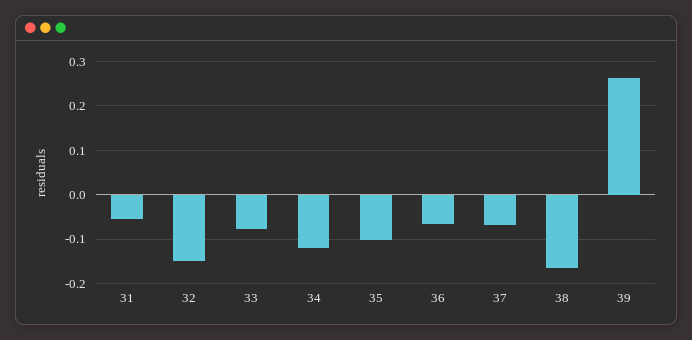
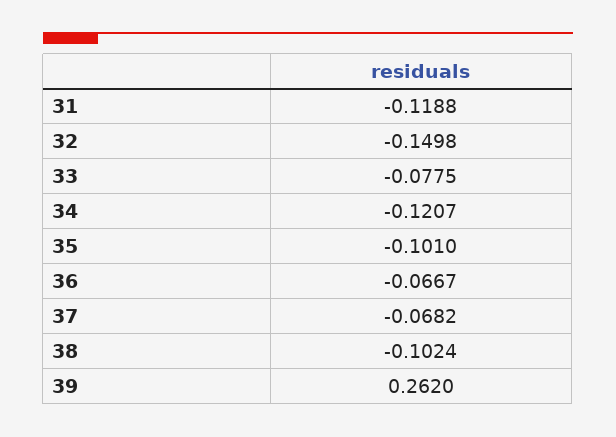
  {
-   "31": -0.06,
+   "31": -0.1188,
    "32": -0.1498,
    "33": -0.0775,
    "34": -0.1207,
    "35": -0.101,
    "36": -0.0667,
    "37": -0.0682,
-   "38": -0.16,
+   "38": -0.1024,
    "39": 0.262
  }

